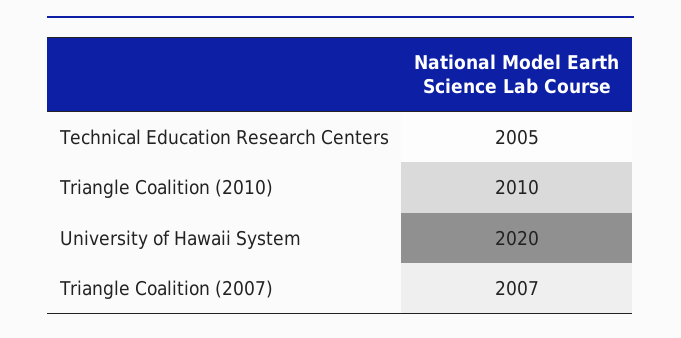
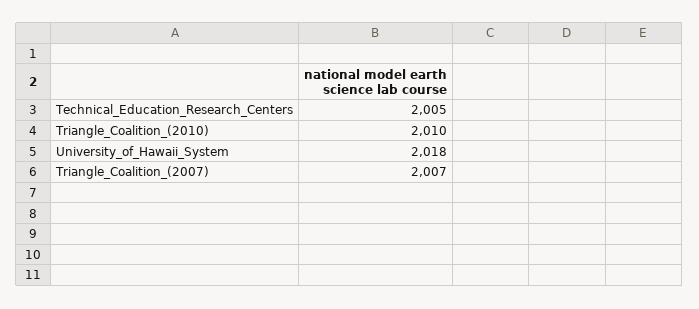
  {
    "Technical Education Research Centers": 2005,
    "Triangle Coalition (2010)": 2010,
-   "University of Hawaii System": 2020,
+   "University of Hawaii System": 2018,
    "Triangle Coalition (2007)": 2007
  }

